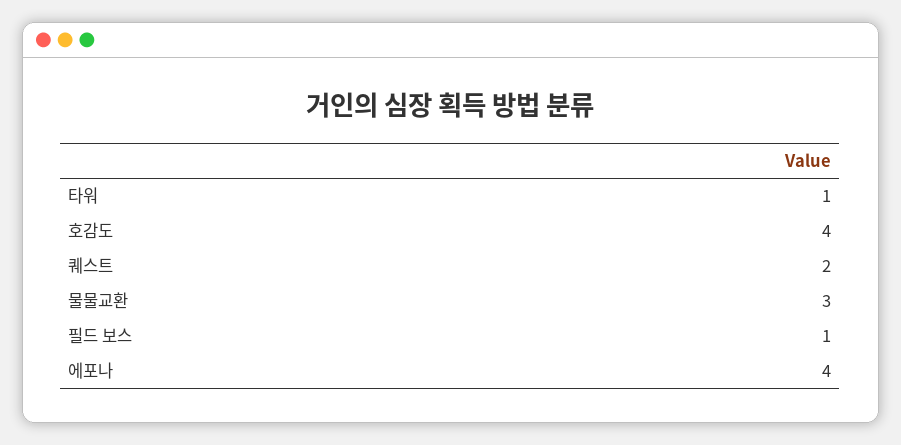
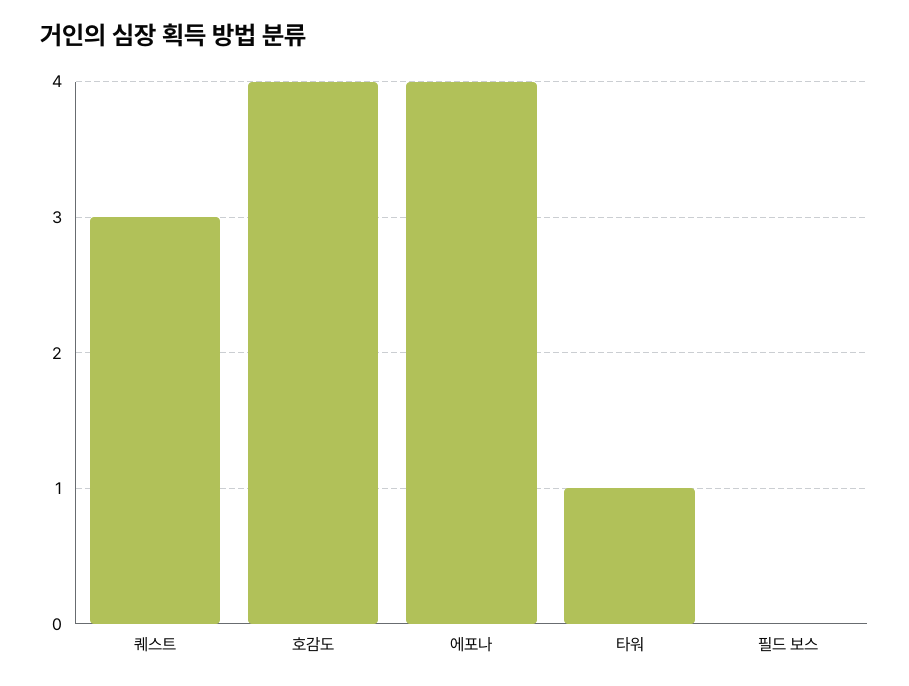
  {
    "타워": 1,
    "호감도": 4,
-   "퀘스트": 2,
+   "퀘스트": 3,
-   "물물교환": 3,
-   "필드 보스": 1,
+   "필드 보스": 0,
    "에포나": 4
  }

